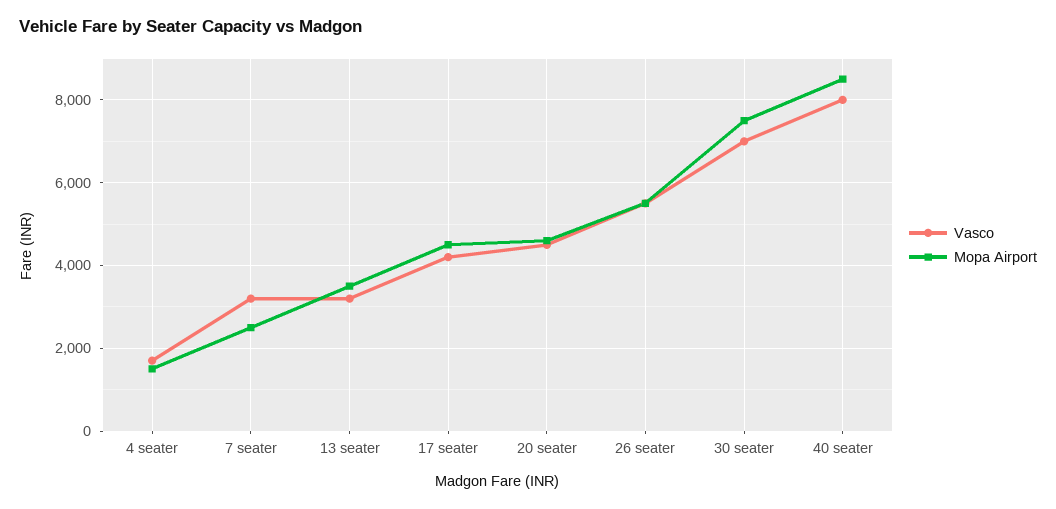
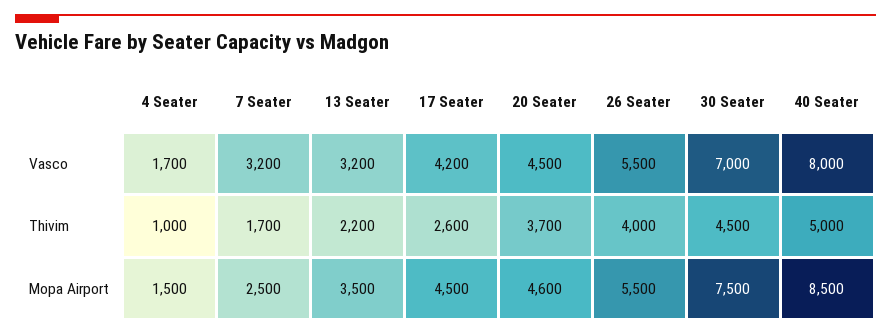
  {
    "Vasco": {
      "4 seater": 1700,
      "7 seater": 3200,
      "13 seater": 3200,
      "17 seater": 4200,
      "20 seater": 4500,
      "26 seater": 5500,
      "30 seater": 7000,
      "40 seater": 8000
    },
    "Mopa Airport": {
      "4 seater": 1500,
      "7 seater": 2500,
      "13 seater": 3500,
      "17 seater": 4500,
      "20 seater": 4600,
      "26 seater": 5500,
      "30 seater": 7500,
      "40 seater": 8500
-   }
+   },
+   "Thivim": {
+     "4 seater": 1000,
+     "7 seater": 1700,
+     "13 seater": 2200,
+     "17 seater": 2600,
+     "20 seater": 3700,
+     "26 seater": 4000,
+     "30 seater": 4500,
+     "40 seater": 5000
+   }
  }

